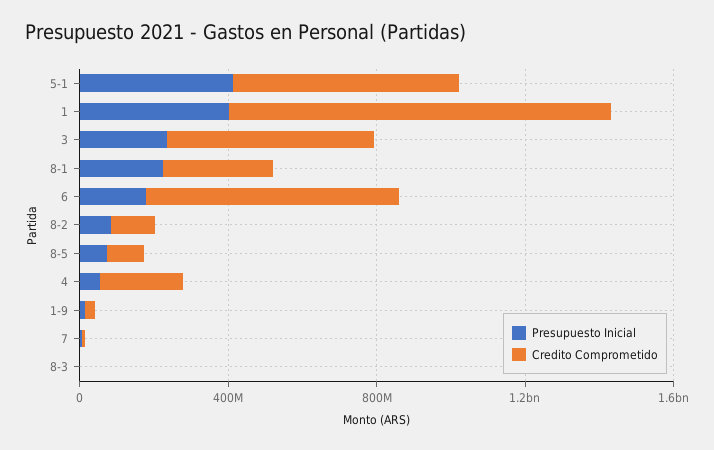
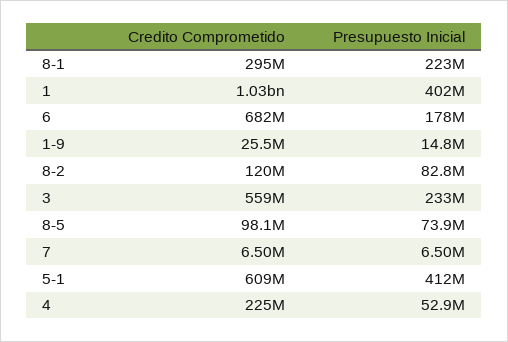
  {
    "Presupuesto Inicial": {
      "5-1": 412000000,
      "1": 402000000,
      "3": 233000000,
      "8-1": 223000000,
      "6": 178000000,
      "8-2": 82800000,
      "8-5": 73900000,
      "4": 52900000,
      "1-9": 14800000,
-     "7": 6500000,
+     "7": 6500000
-     "8-3": 0
    },
    "Credito Comprometido": {
      "5-1": 609000000,
      "1": 1030000000,
      "3": 559000000,
      "8-1": 295000000,
      "6": 682000000,
      "8-2": 120000000,
      "8-5": 98100000,
      "4": 225000000,
      "1-9": 25500000,
-     "7": 6500000,
+     "7": 6500000
-     "8-3": 0
    }
  }

